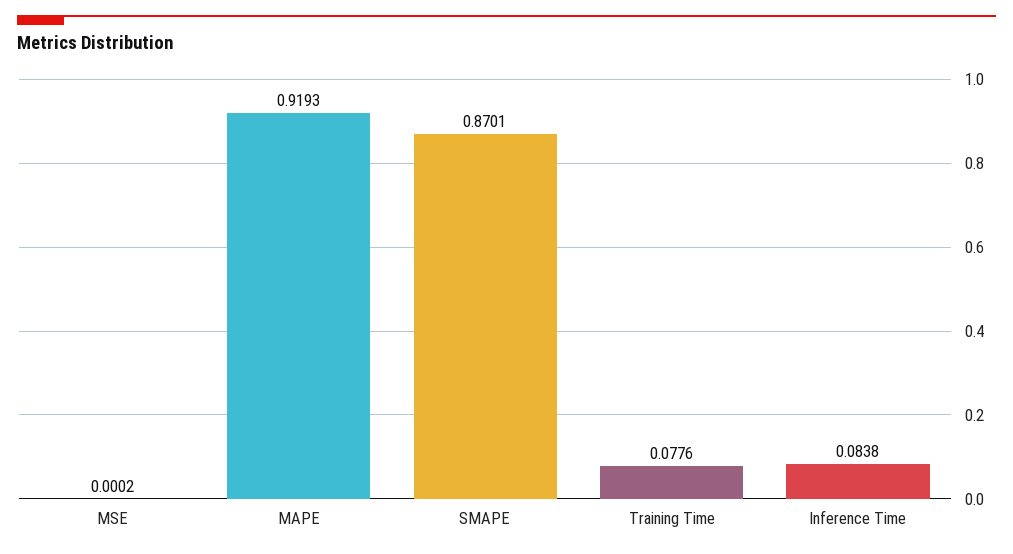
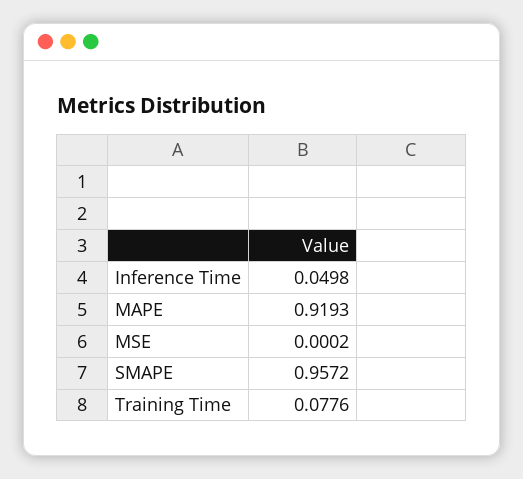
  {
    "MSE": 0.0002,
    "MAPE": 0.9193,
-   "SMAPE": 0.8701,
+   "SMAPE": 0.9572,
    "Training Time": 0.0776,
-   "Inference Time": 0.0838
+   "Inference Time": 0.0498
  }

